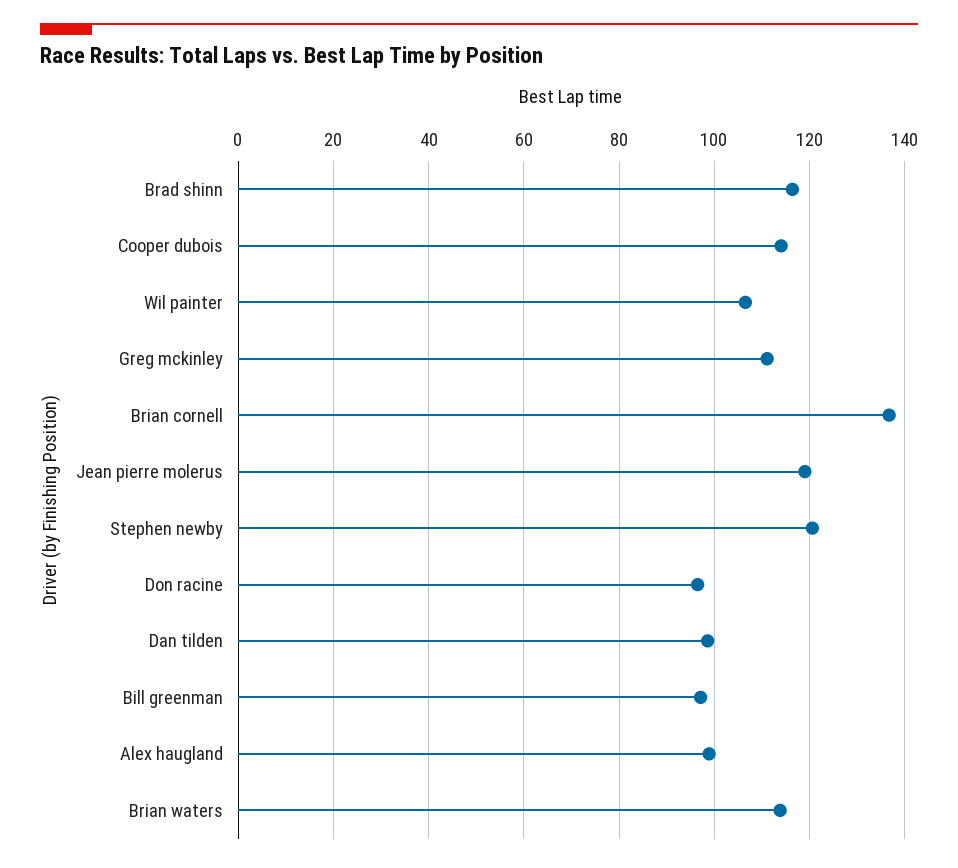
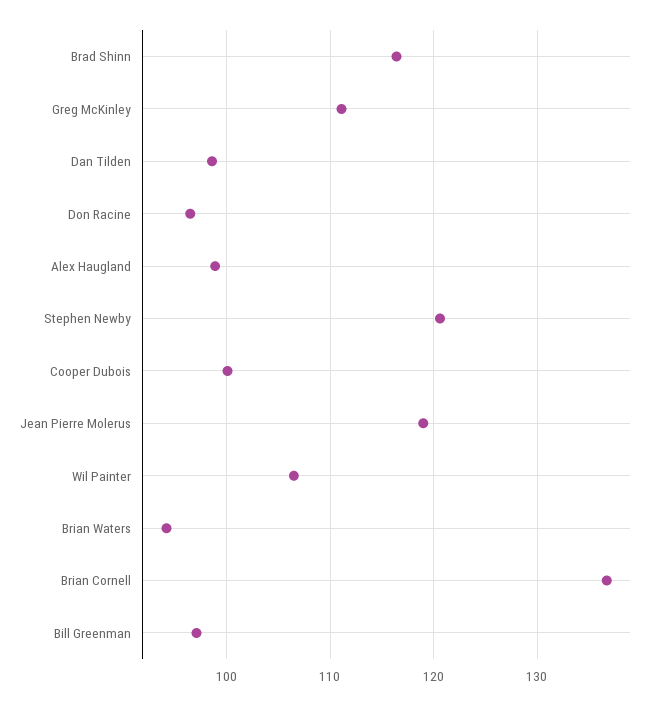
  {
    "Brad shinn": 116,
-   "Cooper dubois": 114,
+   "Cooper dubois": 100,
    "Wil painter": 107,
    "Greg mckinley": 111,
    "Brian cornell": 137,
    "Jean pierre molerus": 119,
    "Stephen newby": 121,
    "Don racine": 97,
    "Dan tilden": 99,
    "Bill greenman": 97,
    "Alex haugland": 99,
-   "Brian waters": 114
+   "Brian waters": 94
  }

